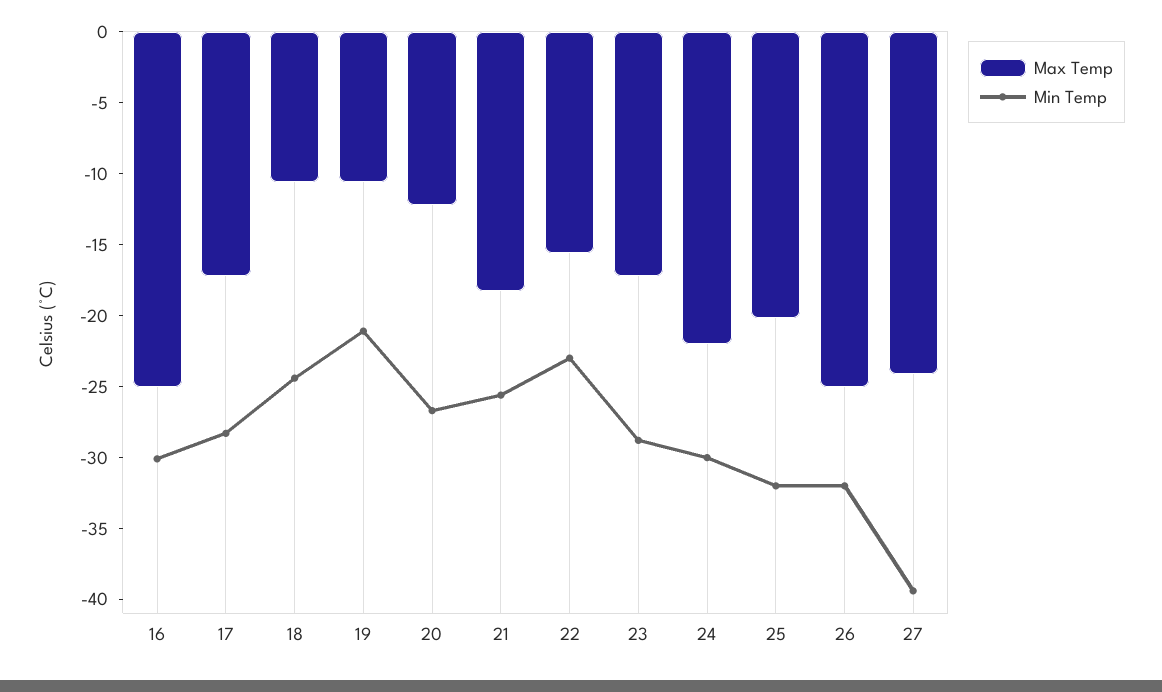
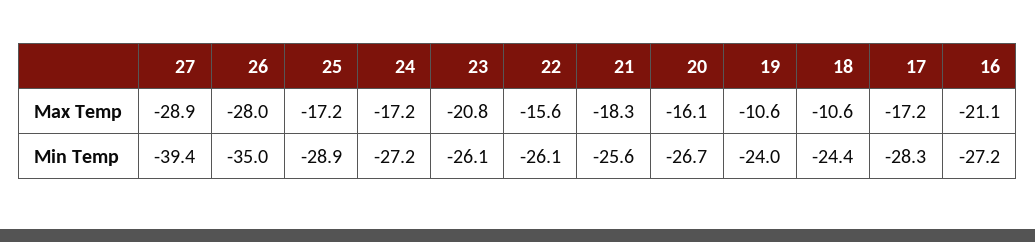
  {
    "Max Temp": {
-     "16": -25,
+     "16": -21.1,
      "17": -17.2,
      "18": -10.6,
      "19": -10.6,
-     "20": -12,
+     "20": -16.1,
      "21": -18.3,
      "22": -15.6,
-     "23": -17,
+     "23": -20.8,
-     "24": -22,
+     "24": -17.2,
-     "25": -20,
+     "25": -17.2,
-     "26": -25,
+     "26": -28,
-     "27": -24
+     "27": -28.9
    },
    "Min Temp": {
-     "16": -30,
+     "16": -27.2,
      "17": -28.3,
      "18": -24.4,
-     "19": -21,
+     "19": -24,
      "20": -26.7,
      "21": -25.6,
-     "22": -23,
+     "22": -26.1,
-     "23": -29,
+     "23": -26.1,
-     "24": -30,
+     "24": -27.2,
-     "25": -32,
+     "25": -28.9,
-     "26": -32,
+     "26": -35,
      "27": -39.4
    }
  }

